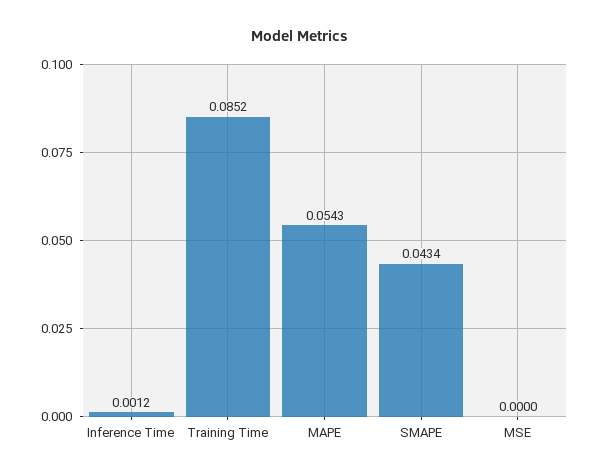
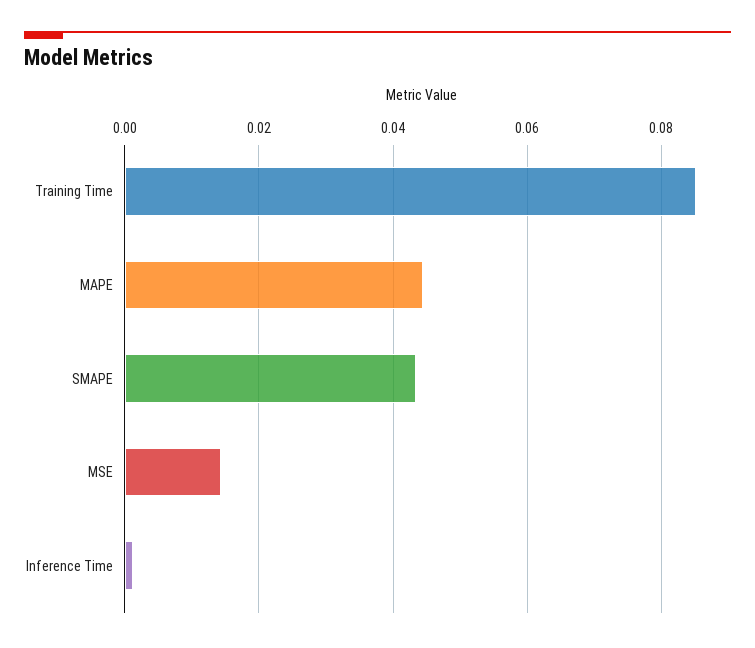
  {
    "Inference Time": 0.0012,
    "Training Time": 0.0852,
-   "MAPE": 0.0543,
+   "MAPE": 0.044,
    "SMAPE": 0.0434,
-   "MSE": 0
+   "MSE": 0.014
  }

